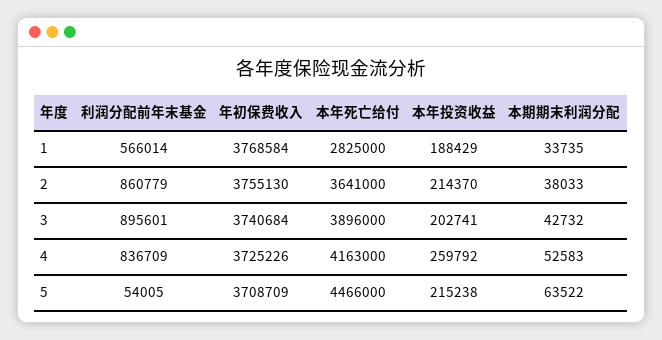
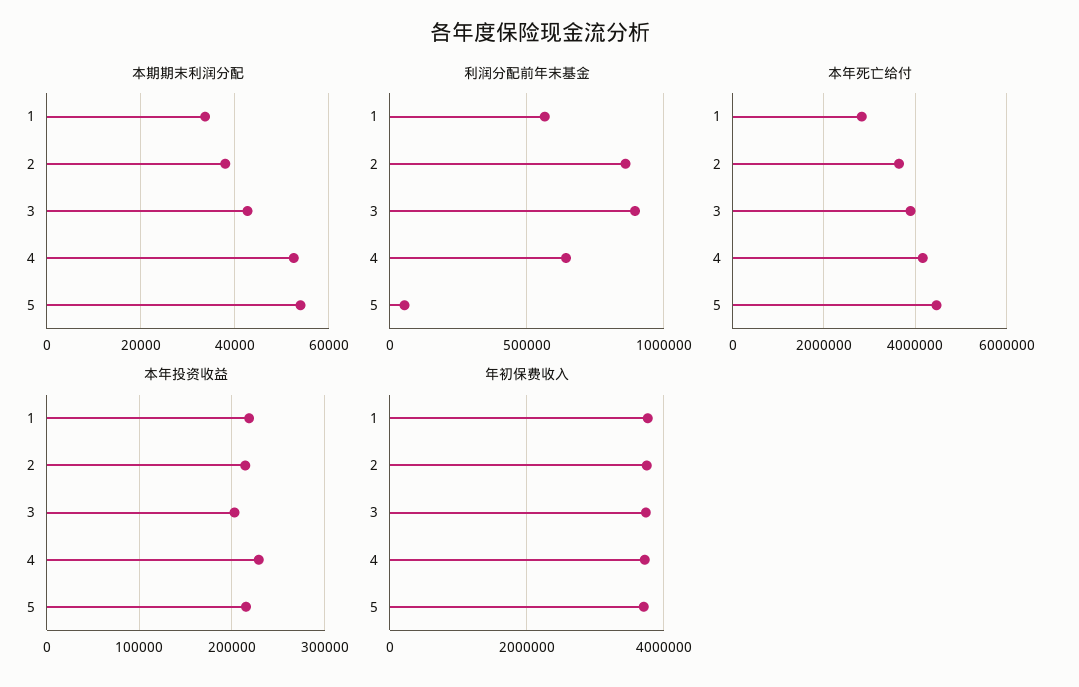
  {
    "利润分配前年末基金": {
      "1": 566014,
      "2": 860779,
      "3": 895601,
-     "4": 836709,
+     "4": 650000,
      "5": 54005
    },
    "年初保费收入": {
      "1": 3768584,
      "2": 3755130,
      "3": 3740684,
      "4": 3725226,
      "5": 3708709
    },
    "本年死亡给付": {
      "1": 2825000,
      "2": 3641000,
      "3": 3896000,
      "4": 4163000,
      "5": 4466000
    },
    "本年投资收益": {
-     "1": 188429,
+     "1": 220000,
      "2": 214370,
      "3": 202741,
-     "4": 259792,
+     "4": 230000,
      "5": 215238
    },
    "本期期末利润分配": {
      "1": 33735,
      "2": 38033,
      "3": 42732,
      "4": 52583,
-     "5": 63522
+     "5": 54000
    }
  }

